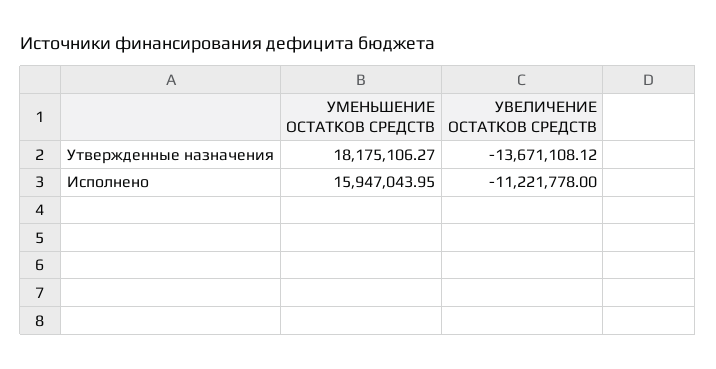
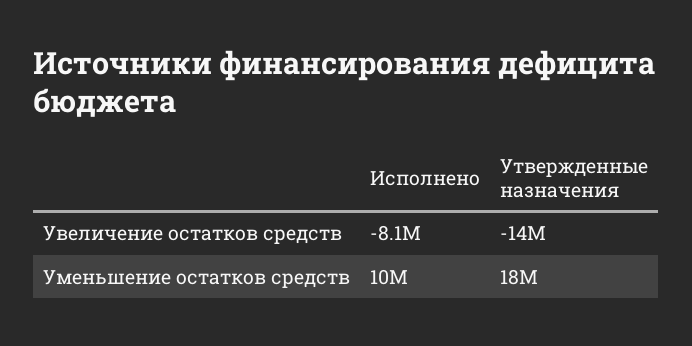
  {
    "УМЕНЬШЕНИЕ ОСТАТКОВ СРЕДСТВ": {
      "Утвержденные назначения": 18175106.27,
-     "Исполнено": 15947043.95
+     "Исполнено": 10000000
    },
    "УВЕЛИЧЕНИЕ ОСТАТКОВ СРЕДСТВ": {
      "Утвержденные назначения": -13671108.12,
-     "Исполнено": -11221778
+     "Исполнено": -8100000
    }
  }

